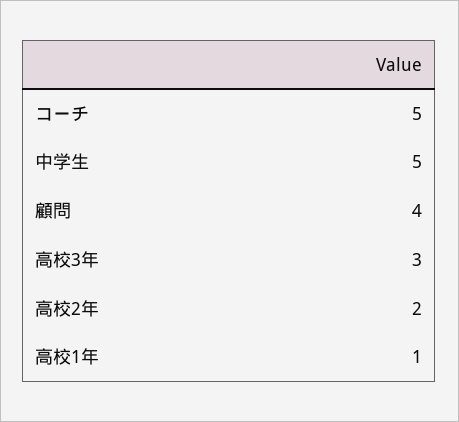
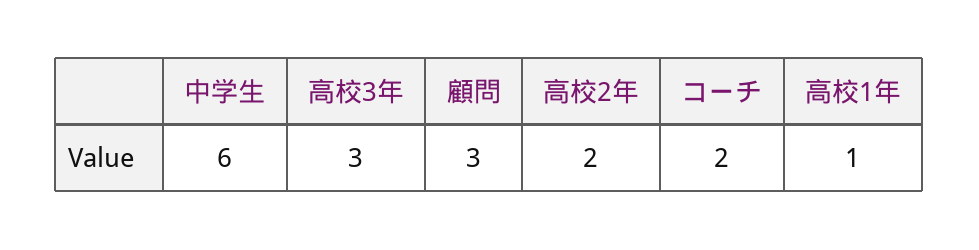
  {
-   "コーチ": 5,
+   "コーチ": 2,
-   "中学生": 5,
+   "中学生": 6,
-   "顧問": 4,
+   "顧問": 3,
    "高校3年": 3,
    "高校2年": 2,
    "高校1年": 1
  }

